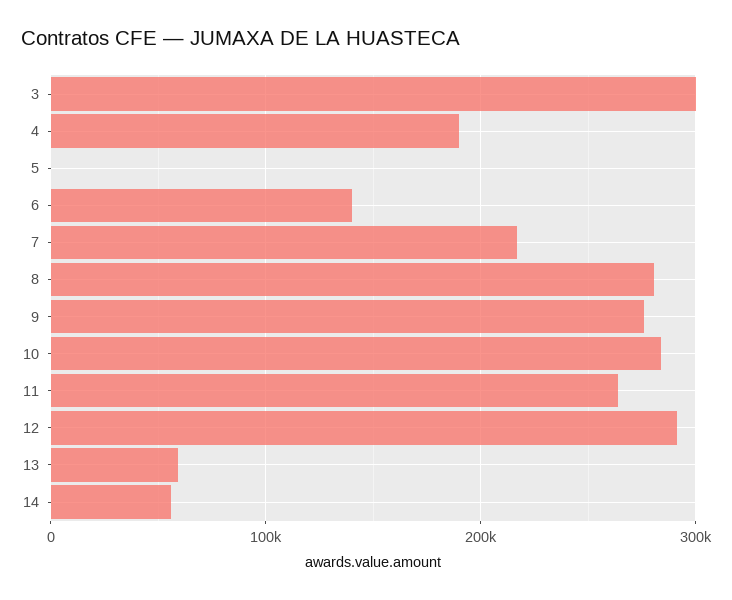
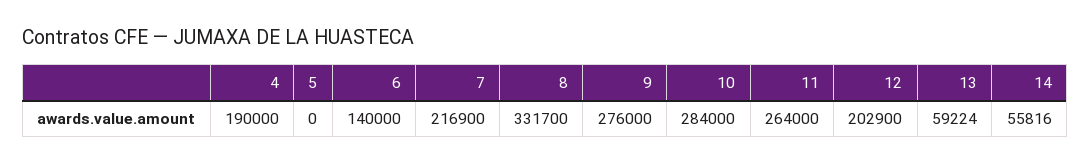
  {
-   "3": 300000,
    "4": 190000,
    "5": 0,
    "6": 140000,
    "7": 216900,
-   "8": 280000,
+   "8": 331700,
    "9": 276000,
    "10": 284000,
    "11": 264000,
-   "12": 290000,
+   "12": 202900,
    "13": 59224,
    "14": 55816
  }

